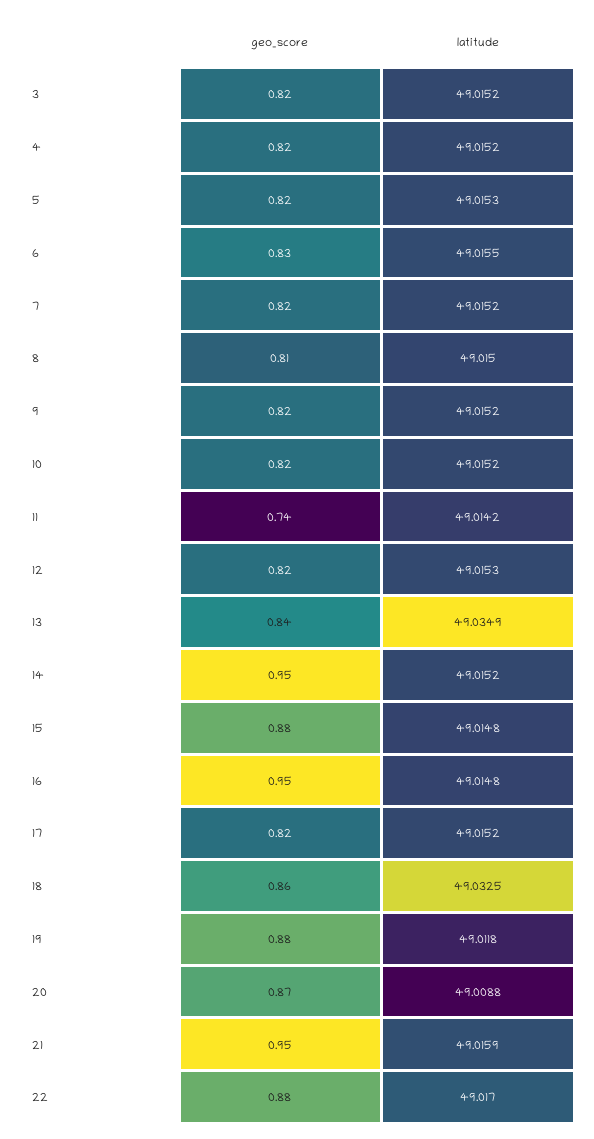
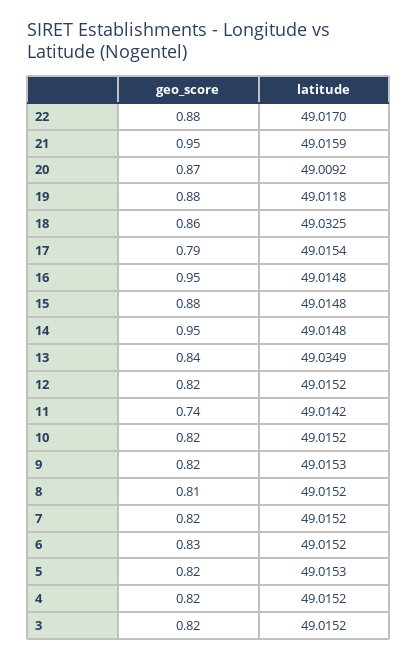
  {
    "geo_score": {
      "3": 0.82,
      "4": 0.82,
      "5": 0.82,
      "6": 0.83,
      "7": 0.82,
      "8": 0.81,
      "9": 0.82,
      "10": 0.82,
      "11": 0.74,
      "12": 0.82,
      "13": 0.84,
      "14": 0.95,
      "15": 0.88,
      "16": 0.95,
-     "17": 0.82,
+     "17": 0.79,
      "18": 0.86,
      "19": 0.88,
      "20": 0.87,
      "21": 0.95,
      "22": 0.88
    },
    "latitude": {
      "3": 49.0152,
      "4": 49.0152,
      "5": 49.0153,
-     "6": 49.0155,
+     "6": 49.0152,
      "7": 49.0152,
-     "8": 49.015,
+     "8": 49.0152,
-     "9": 49.0152,
+     "9": 49.0153,
      "10": 49.0152,
      "11": 49.0142,
-     "12": 49.0153,
+     "12": 49.0152,
      "13": 49.0349,
-     "14": 49.0152,
+     "14": 49.0148,
      "15": 49.0148,
      "16": 49.0148,
-     "17": 49.0152,
+     "17": 49.0154,
      "18": 49.0325,
      "19": 49.0118,
-     "20": 49.0088,
+     "20": 49.0092,
      "21": 49.0159,
      "22": 49.017
    }
  }

